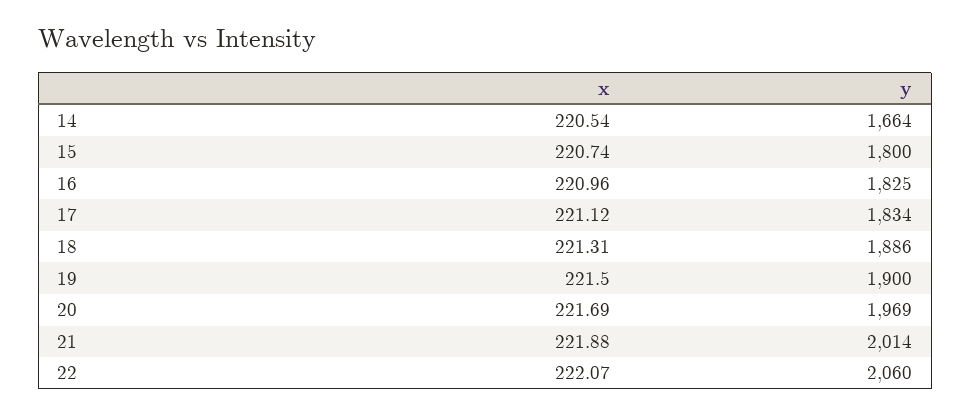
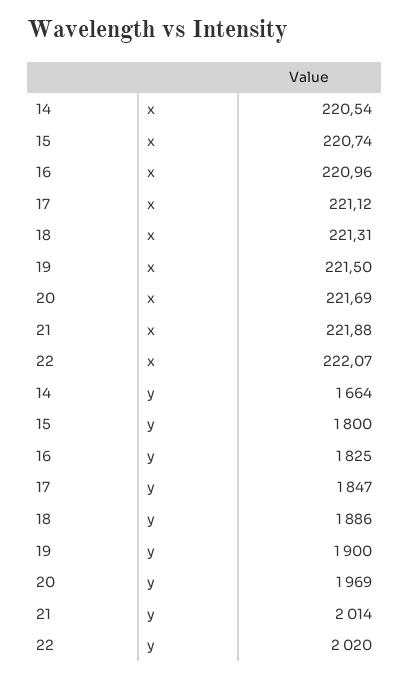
  {
    "x": {
      "14": 220.54,
      "15": 220.74,
      "16": 220.96,
      "17": 221.12,
      "18": 221.31,
      "19": 221.5,
      "20": 221.69,
      "21": 221.88,
      "22": 222.07
    },
    "y": {
      "14": 1664,
      "15": 1800,
      "16": 1825,
-     "17": 1834,
+     "17": 1847,
      "18": 1886,
      "19": 1900,
      "20": 1969,
      "21": 2014,
-     "22": 2060
+     "22": 2020
    }
  }

